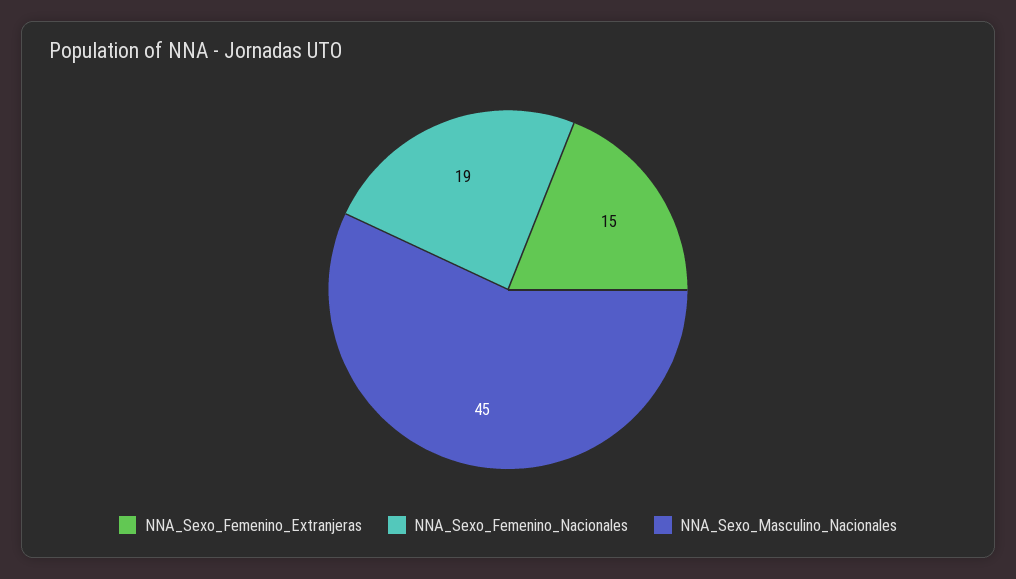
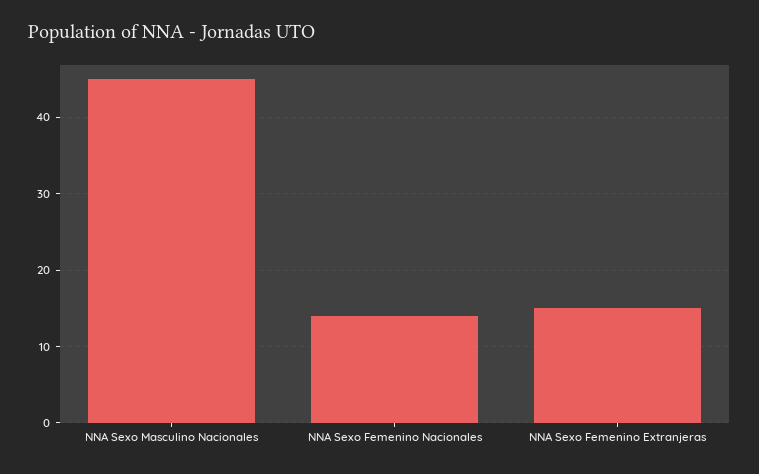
  {
    "NNA_Sexo_Femenino_Extranjeras": 15,
-   "NNA_Sexo_Femenino_Nacionales": 19,
+   "NNA_Sexo_Femenino_Nacionales": 14,
    "NNA_Sexo_Masculino_Nacionales": 45
  }

